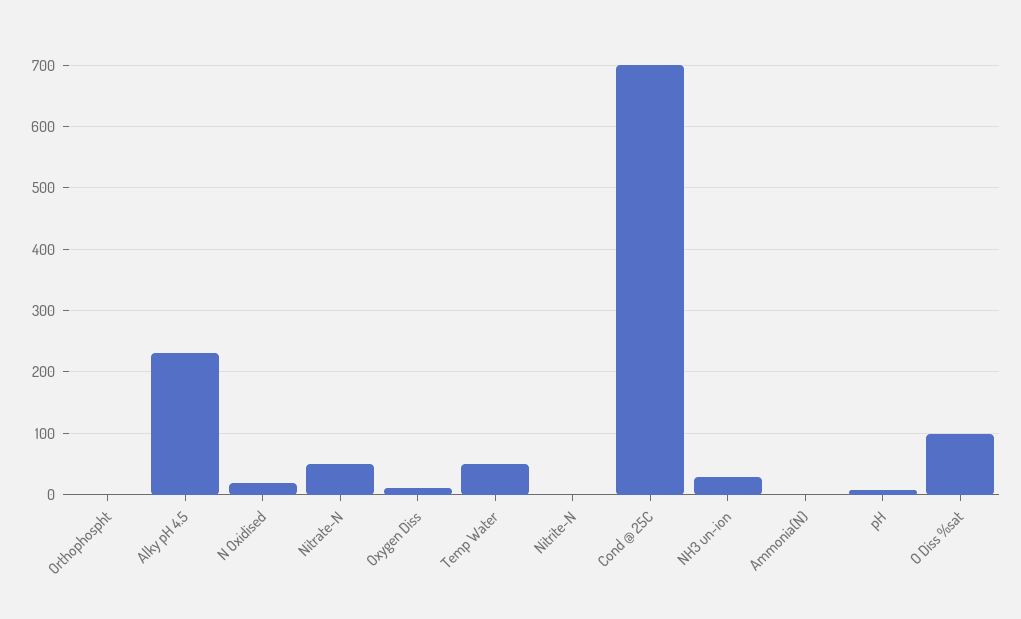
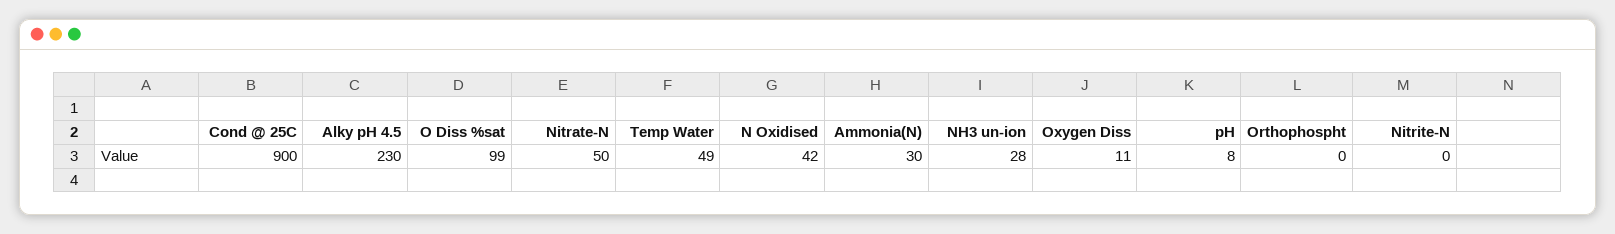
  {
    "Orthophospht": 0,
    "Alky pH 4.5": 230,
-   "N Oxidised": 20,
+   "N Oxidised": 42,
    "Nitrate-N": 50,
    "Oxygen Diss": 11,
    "Temp Water": 49,
    "Nitrite-N": 0,
-   "Cond @ 25C": 700,
+   "Cond @ 25C": 900,
    "NH3 un-ion": 28,
-   "Ammonia(N)": 0,
+   "Ammonia(N)": 30,
    "pH": 8,
    "O Diss %sat": 99
  }

